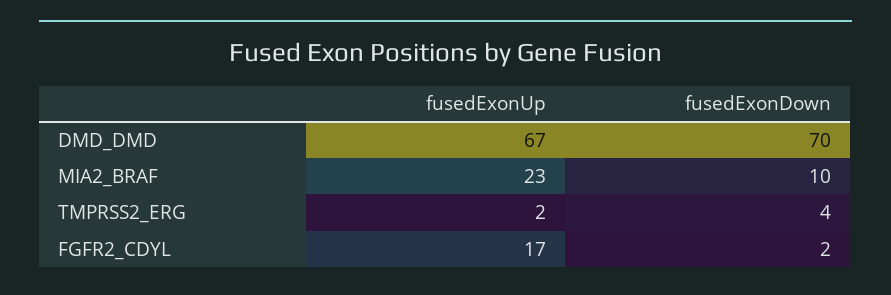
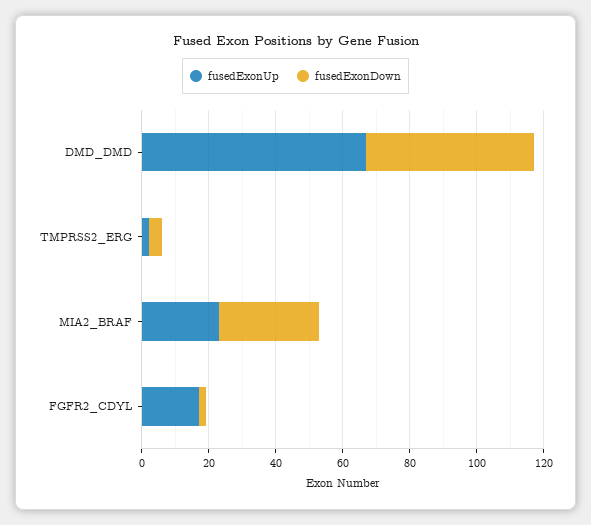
  {
    "fusedExonUp": {
      "DMD_DMD": 67,
      "MIA2_BRAF": 23,
      "TMPRSS2_ERG": 2,
      "FGFR2_CDYL": 17
    },
    "fusedExonDown": {
-     "DMD_DMD": 70,
+     "DMD_DMD": 50,
-     "MIA2_BRAF": 10,
+     "MIA2_BRAF": 30,
      "TMPRSS2_ERG": 4,
      "FGFR2_CDYL": 2
    }
  }

